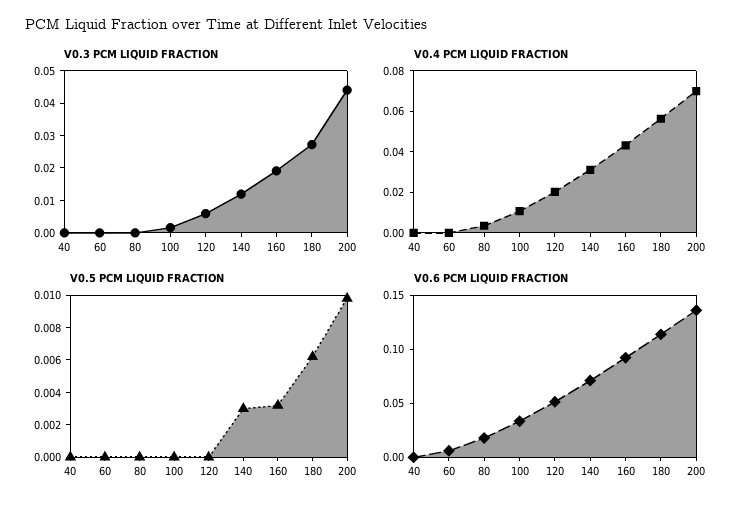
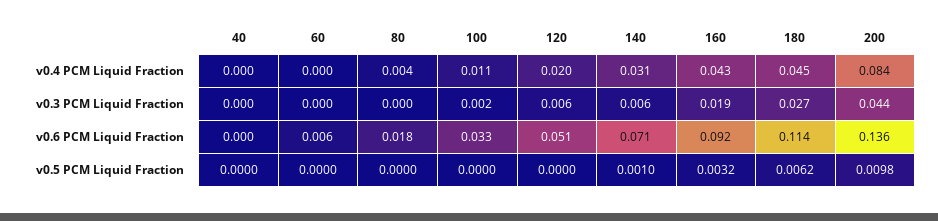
  {
    "V0.3 PCM LIQUID FRACTION": {
      "40": 0,
      "60": 0,
      "80": 0,
      "100": 0.002,
      "120": 0.006,
-     "140": 0.0125,
+     "140": 0.006,
      "160": 0.019,
      "180": 0.027,
      "200": 0.044
    },
    "V0.4 PCM LIQUID FRACTION": {
      "40": 0,
      "60": 0,
      "80": 0.004,
      "100": 0.011,
      "120": 0.02,
      "140": 0.031,
      "160": 0.043,
-     "180": 0.055,
+     "180": 0.045,
-     "200": 0.07
+     "200": 0.084
    },
    "V0.5 PCM LIQUID FRACTION": {
      "40": 0,
      "60": 0,
      "80": 0,
      "100": 0,
      "120": 0,
-     "140": 0.003,
+     "140": 0.001,
      "160": 0.0032,
      "180": 0.0062,
      "200": 0.0098
    },
    "V0.6 PCM LIQUID FRACTION": {
      "40": 0,
      "60": 0.006,
      "80": 0.018,
      "100": 0.033,
      "120": 0.051,
      "140": 0.071,
      "160": 0.092,
      "180": 0.114,
      "200": 0.136
    }
  }

